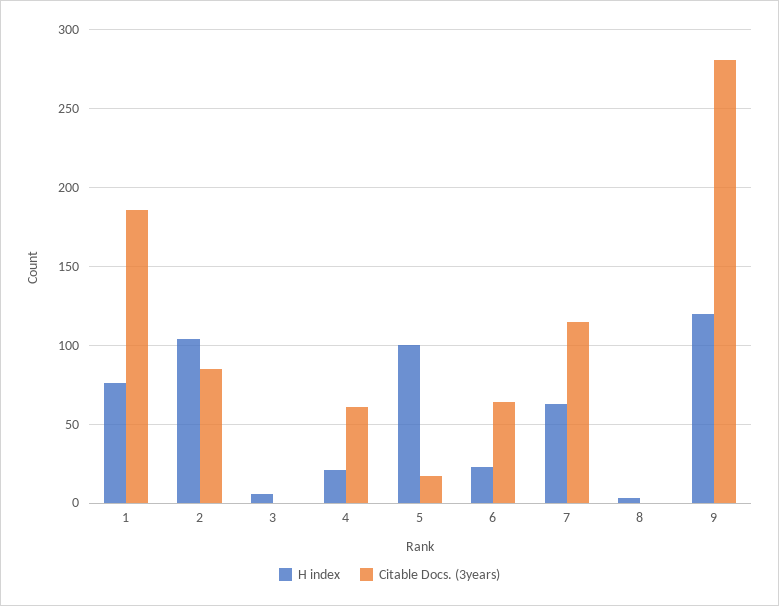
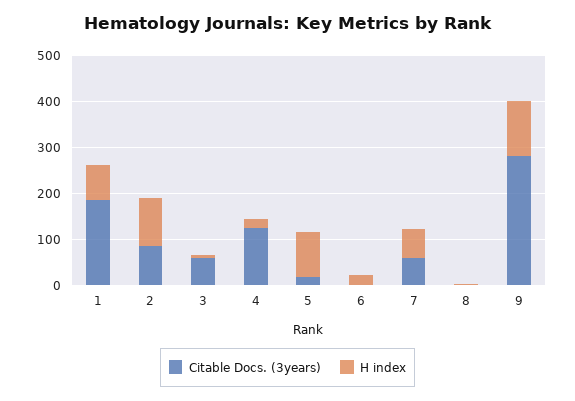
  {
    "H index": {
      "1": 75,
      "2": 105,
      "3": 5,
      "4": 20,
      "5": 100,
      "6": 25,
      "7": 65,
      "8": 5,
      "9": 120
    },
    "Citable Docs. (3years)": {
      "1": 185,
      "2": 85,
-     "3": 0,
+     "3": 60,
-     "4": 60,
+     "4": 120,
      "5": 15,
-     "6": 65,
+     "6": 0,
-     "7": 115,
+     "7": 60,
      "8": 0,
      "9": 280
    }
  }

